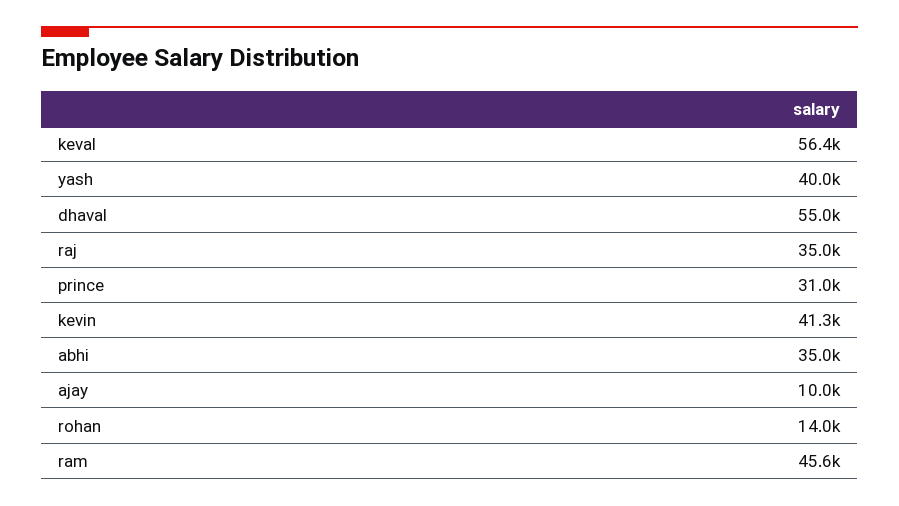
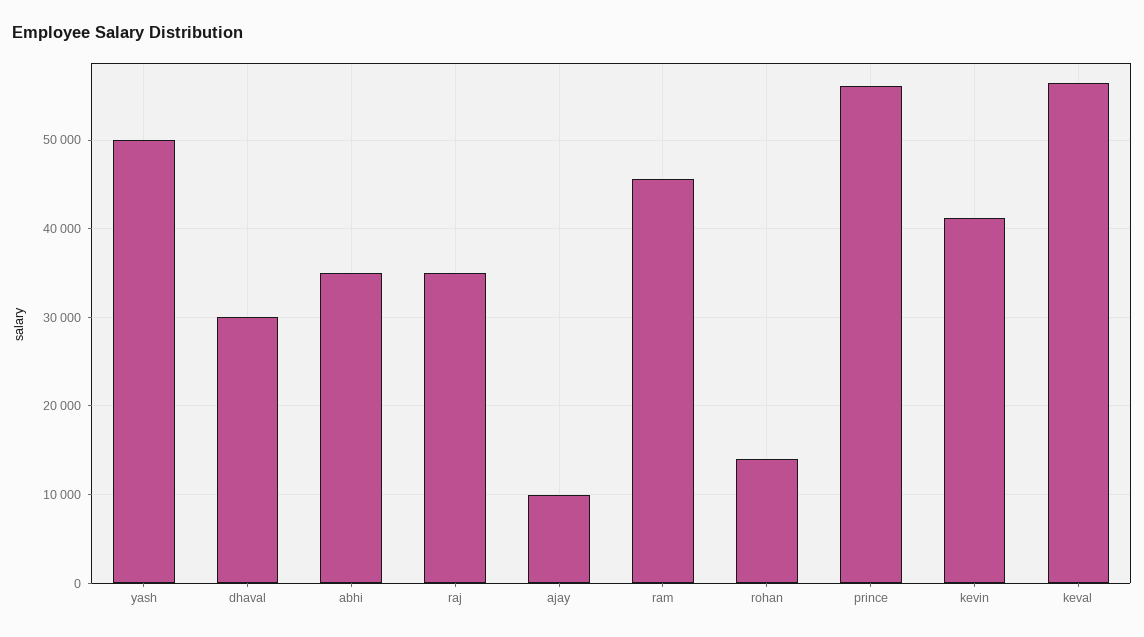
  {
    "keval": 56400,
-   "yash": 40000,
+   "yash": 50000,
-   "dhaval": 55000,
+   "dhaval": 30000,
    "raj": 35000,
-   "prince": 31000,
+   "prince": 56000,
    "kevin": 41300,
    "abhi": 35000,
    "ajay": 10000,
    "rohan": 14000,
    "ram": 45600
  }

